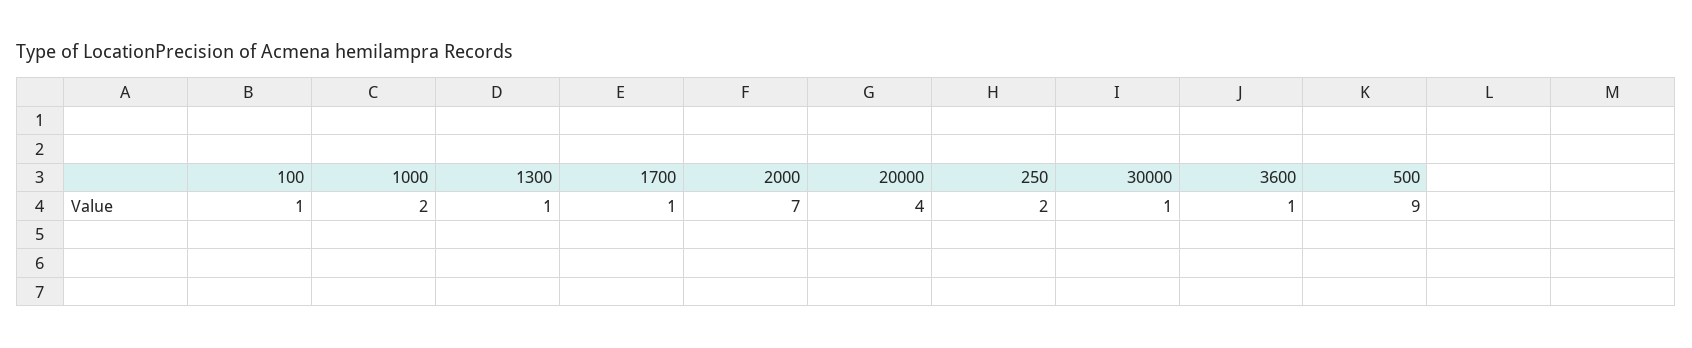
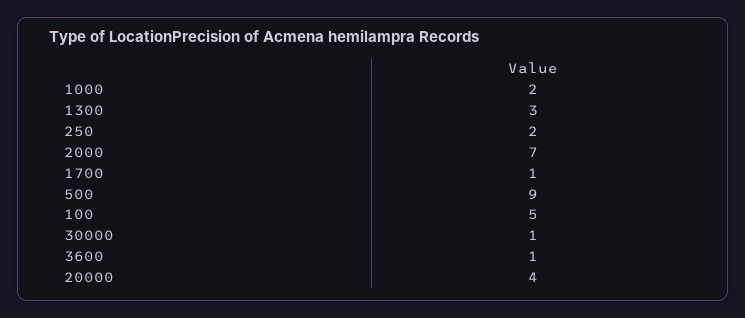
  {
-   "100": 1,
+   "100": 5,
    "1000": 2,
-   "1300": 1,
+   "1300": 3,
    "1700": 1,
    "2000": 7,
    "20000": 4,
    "250": 2,
    "30000": 1,
    "3600": 1,
    "500": 9
  }

